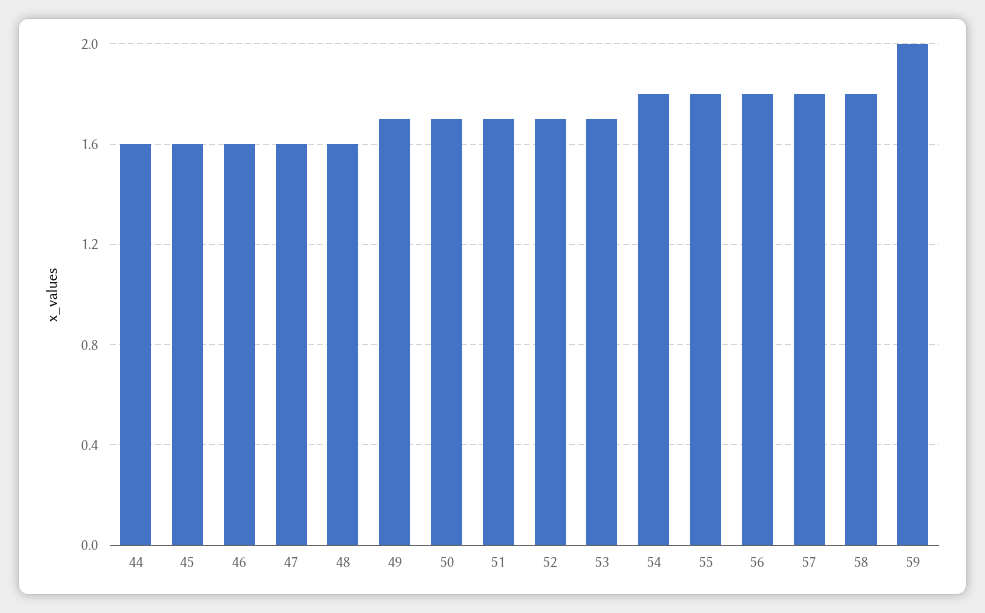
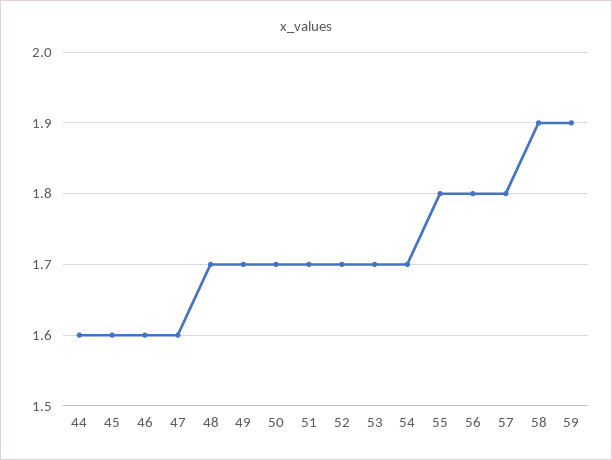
  {
    "44": 1.6,
    "45": 1.6,
    "46": 1.6,
    "47": 1.6,
-   "48": 1.6,
+   "48": 1.7,
    "49": 1.7,
    "50": 1.7,
    "51": 1.7,
    "52": 1.7,
    "53": 1.7,
-   "54": 1.8,
+   "54": 1.7,
    "55": 1.8,
    "56": 1.8,
    "57": 1.8,
-   "58": 1.8,
+   "58": 1.9,
-   "59": 2
+   "59": 1.9
  }

